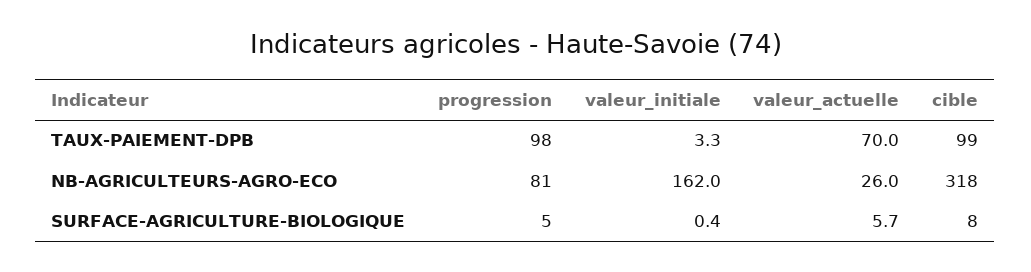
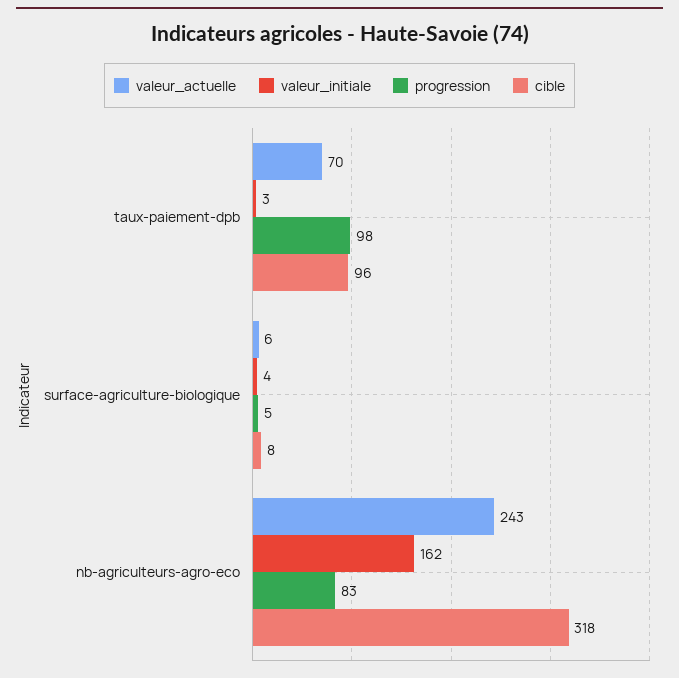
  {
    "progression": {
      "TAUX-PAIEMENT-DPB": 98,
-     "NB-AGRICULTEURS-AGRO-ECO": 81,
+     "NB-AGRICULTEURS-AGRO-ECO": 83,
      "SURFACE-AGRICULTURE-BIOLOGIQUE": 5
    },
    "valeur_initiale": {
      "TAUX-PAIEMENT-DPB": 3.3,
      "NB-AGRICULTEURS-AGRO-ECO": 162,
-     "SURFACE-AGRICULTURE-BIOLOGIQUE": 0.4
+     "SURFACE-AGRICULTURE-BIOLOGIQUE": 4
    },
    "valeur_actuelle": {
      "TAUX-PAIEMENT-DPB": 70,
-     "NB-AGRICULTEURS-AGRO-ECO": 26,
+     "NB-AGRICULTEURS-AGRO-ECO": 243,
      "SURFACE-AGRICULTURE-BIOLOGIQUE": 5.7
    },
    "cible": {
-     "TAUX-PAIEMENT-DPB": 99,
+     "TAUX-PAIEMENT-DPB": 96,
      "NB-AGRICULTEURS-AGRO-ECO": 318,
      "SURFACE-AGRICULTURE-BIOLOGIQUE": 8
    }
  }

